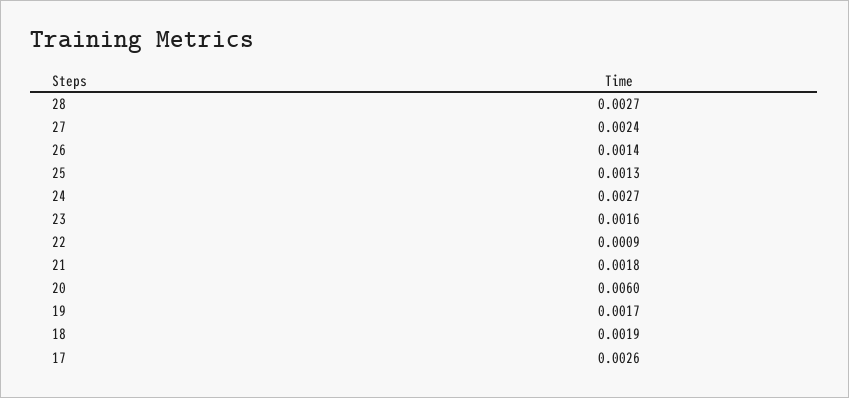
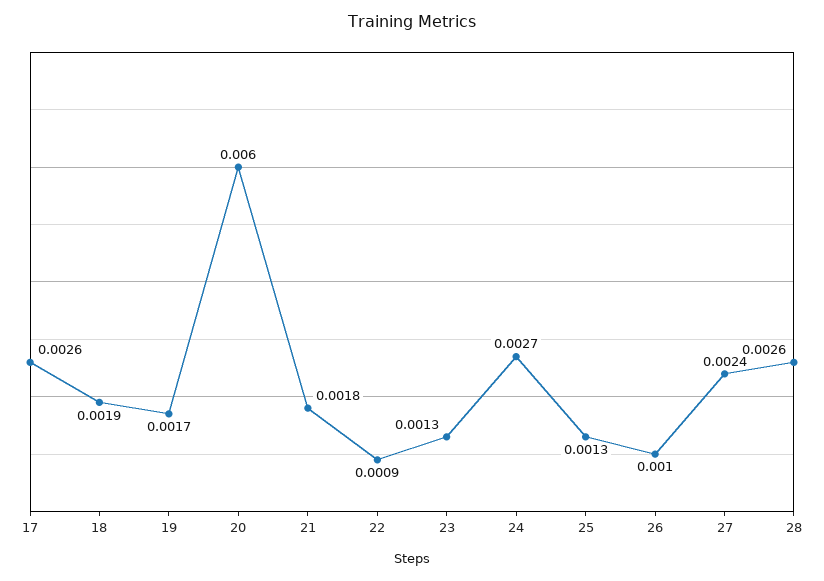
  {
-   "28": 0.0027,
+   "28": 0.0026,
    "27": 0.0024,
-   "26": 0.0014,
+   "26": 0.001,
    "25": 0.0013,
    "24": 0.0027,
-   "23": 0.0016,
+   "23": 0.0013,
    "22": 0.0009,
    "21": 0.0018,
    "20": 0.006,
    "19": 0.0017,
    "18": 0.0019,
    "17": 0.0026
  }

